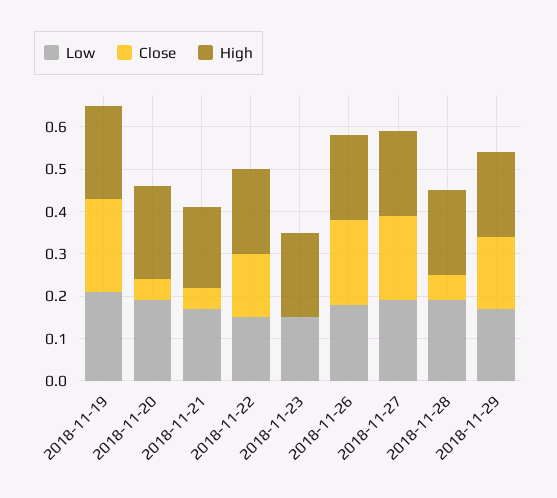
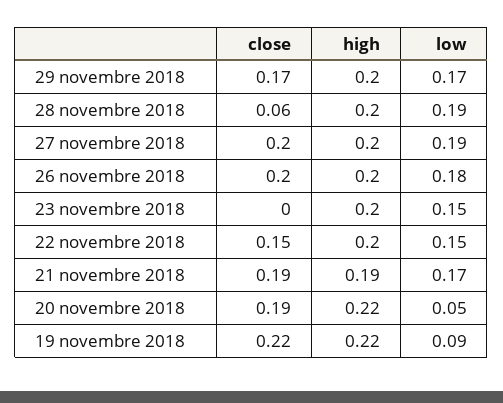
  {
    "Low": {
-     "2018-11-19": 0.2,
+     "2018-11-19": 0.09,
-     "2018-11-20": 0.2,
+     "2018-11-20": 0.05,
      "2018-11-21": 0.17,
      "2018-11-22": 0.15,
      "2018-11-23": 0.15,
      "2018-11-26": 0.18,
      "2018-11-27": 0.19,
      "2018-11-28": 0.19,
      "2018-11-29": 0.17
    },
    "Close": {
      "2018-11-19": 0.22,
-     "2018-11-20": 0.05,
+     "2018-11-20": 0.19,
-     "2018-11-21": 0.05,
+     "2018-11-21": 0.19,
      "2018-11-22": 0.15,
      "2018-11-23": 0,
      "2018-11-26": 0.2,
      "2018-11-27": 0.2,
      "2018-11-28": 0.06,
      "2018-11-29": 0.17
    },
    "High": {
      "2018-11-19": 0.22,
      "2018-11-20": 0.22,
      "2018-11-21": 0.19,
      "2018-11-22": 0.2,
      "2018-11-23": 0.2,
      "2018-11-26": 0.2,
      "2018-11-27": 0.2,
      "2018-11-28": 0.2,
      "2018-11-29": 0.2
    }
  }

